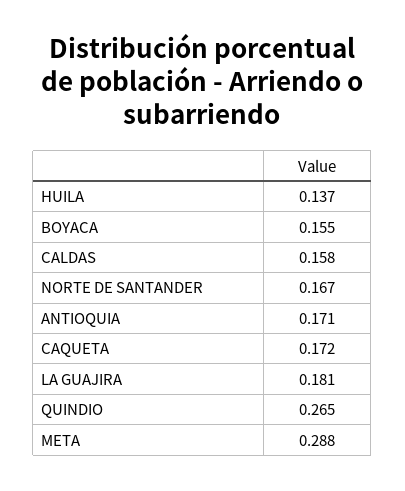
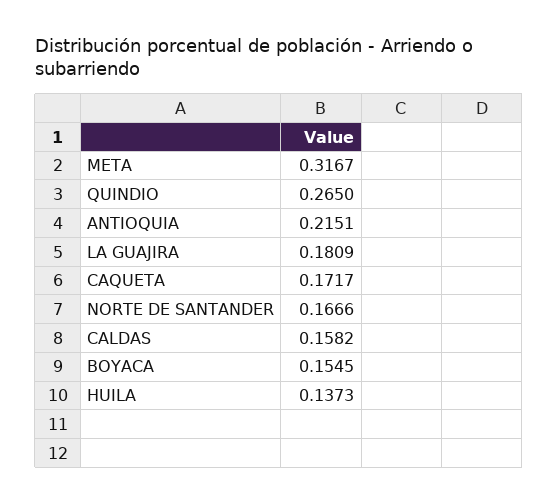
  {
    "HUILA": 0.1373,
    "BOYACA": 0.1545,
    "CALDAS": 0.1582,
    "NORTE DE SANTANDER": 0.1666,
-   "ANTIOQUIA": 0.171,
+   "ANTIOQUIA": 0.2151,
    "CAQUETA": 0.1717,
    "LA GUAJIRA": 0.1809,
    "QUINDIO": 0.265,
-   "META": 0.288
+   "META": 0.3167
  }

